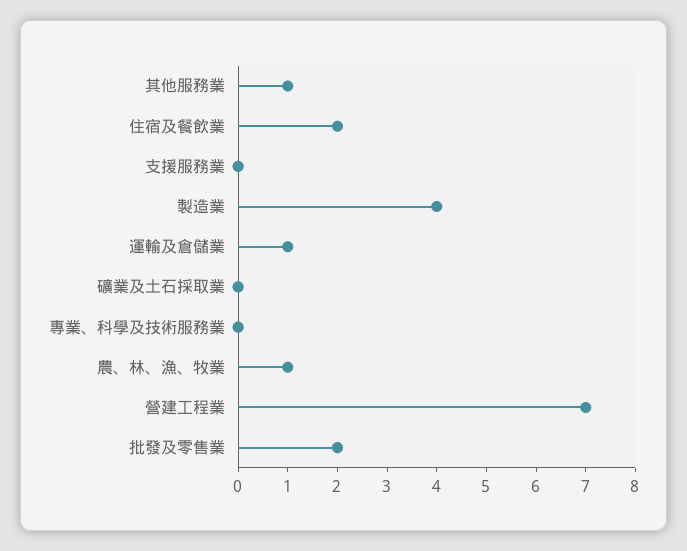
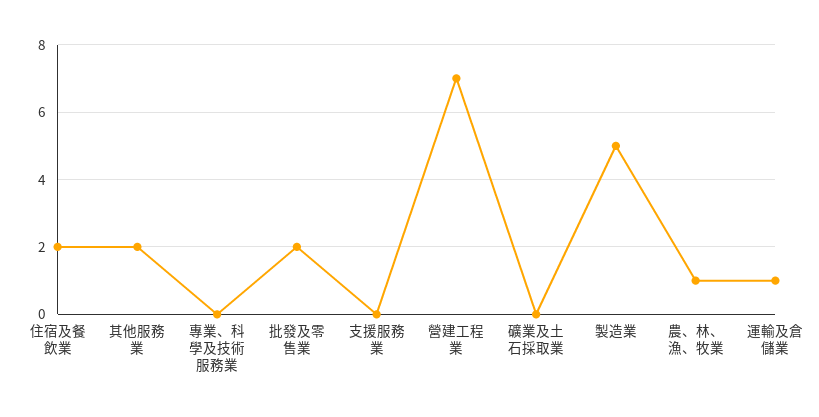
  {
-   "其他服務業": 1,
+   "其他服務業": 2,
    "住宿及餐飲業": 2,
    "支援服務業": 0,
-   "製造業": 4,
+   "製造業": 5,
    "運輸及倉儲業": 1,
    "礦業及土石採取業": 0,
    "專業、科學及技術服務業": 0,
    "農、林、漁、牧業": 1,
    "營建工程業": 7,
    "批發及零售業": 2
  }

